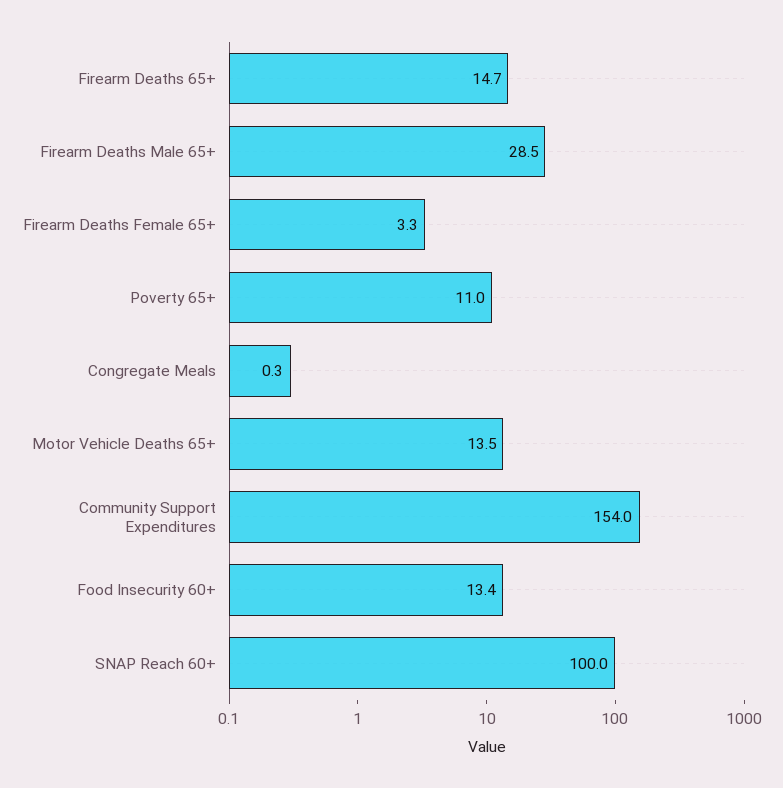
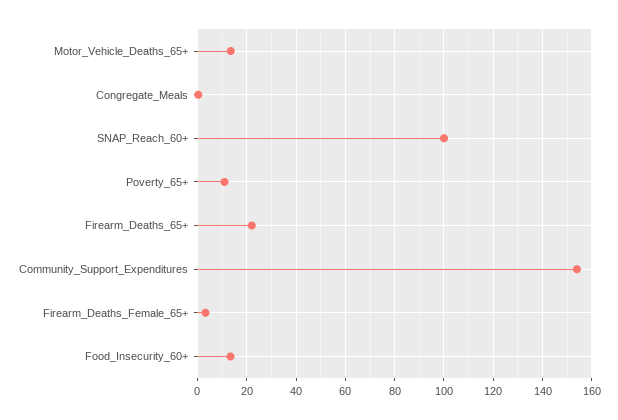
  {
-   "Firearm Deaths 65+": 14.7,
+   "Firearm Deaths 65+": 22.5,
-   "Firearm Deaths Male 65+": 28.5,
    "Firearm Deaths Female 65+": 3.3,
    "Poverty 65+": 11,
    "Congregate Meals": 0.3,
    "Motor Vehicle Deaths 65+": 13.5,
    "Community Support Expenditures": 154,
    "Food Insecurity 60+": 13.4,
    "SNAP Reach 60+": 100
  }

